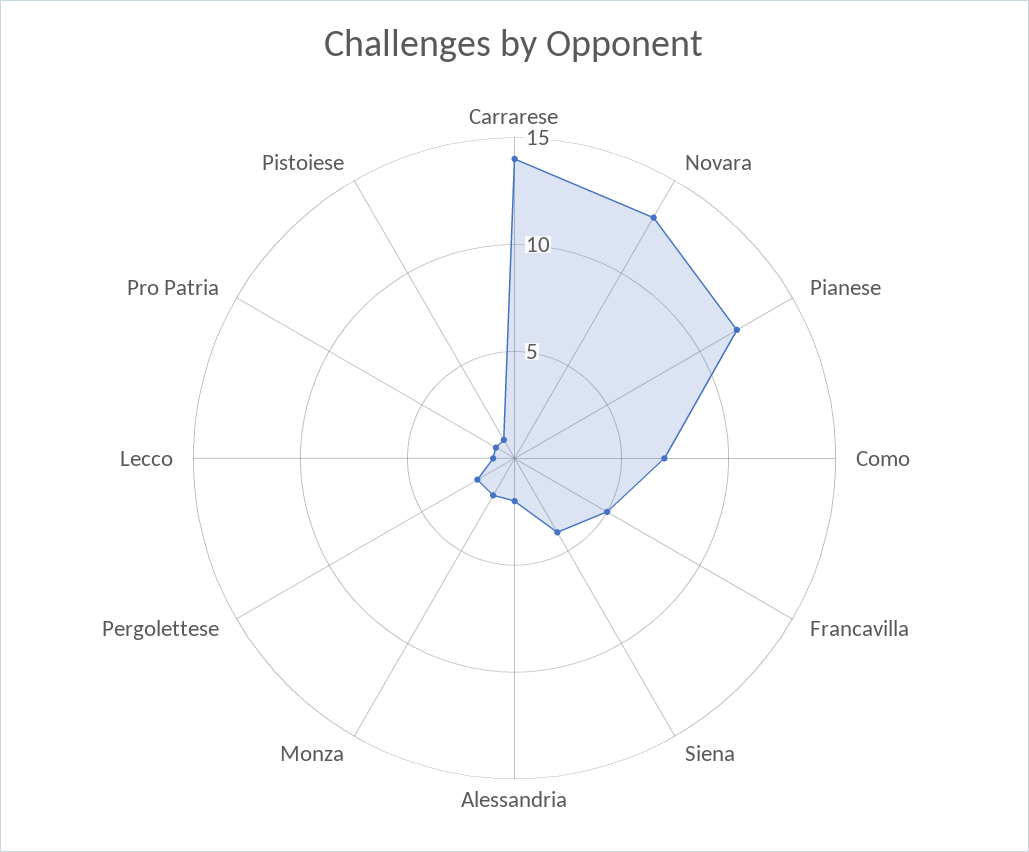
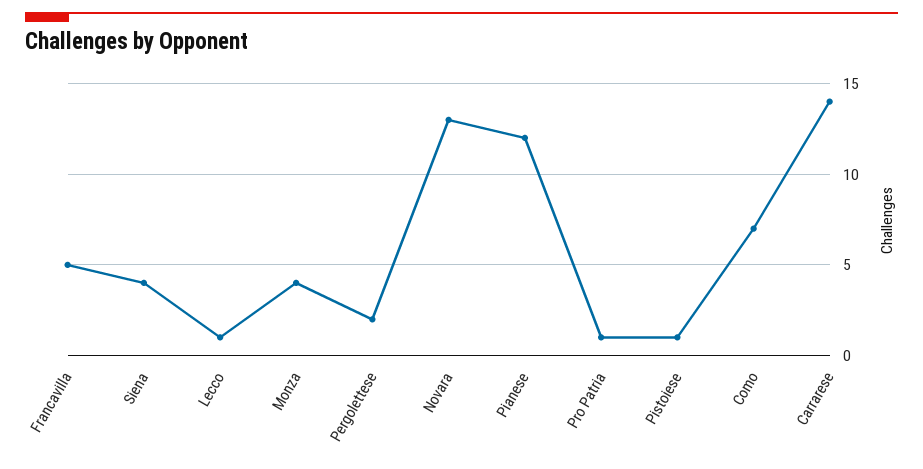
  {
    "Carrarese": 14,
    "Novara": 13,
    "Pianese": 12,
    "Como": 7,
    "Francavilla": 5,
    "Siena": 4,
-   "Alessandria": 2,
-   "Monza": 2,
+   "Monza": 4,
    "Pergolettese": 2,
    "Lecco": 1,
    "Pro Patria": 1,
    "Pistoiese": 1
  }

